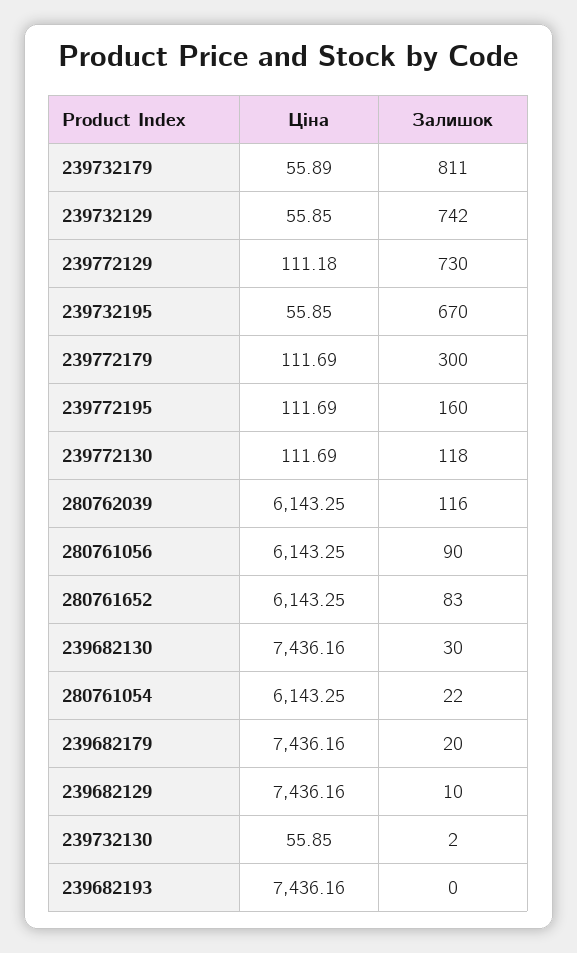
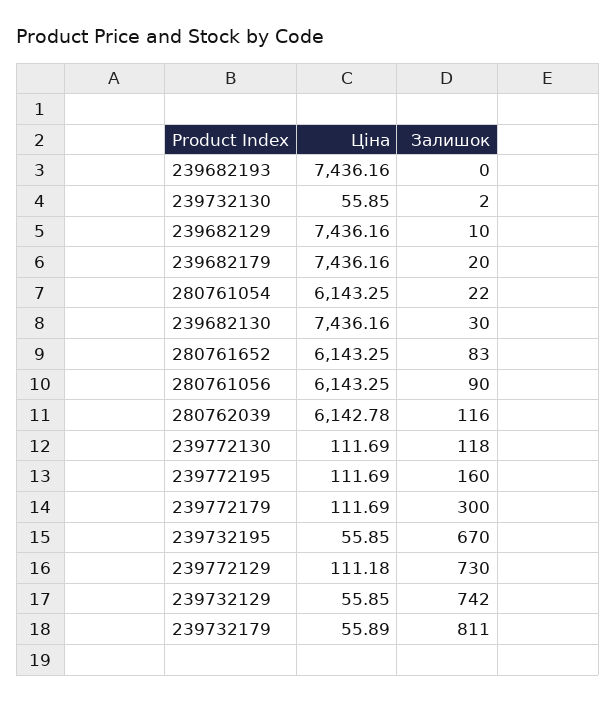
  {
    "Ціна": {
      "239732179": 55.89,
      "239732129": 55.85,
      "239772129": 111.18,
      "239732195": 55.85,
      "239772179": 111.69,
      "239772195": 111.69,
      "239772130": 111.69,
-     "280762039": 6143.25,
+     "280762039": 6142.78,
      "280761056": 6143.25,
      "280761652": 6143.25,
      "239682130": 7436.16,
      "280761054": 6143.25,
      "239682179": 7436.16,
      "239682129": 7436.16,
      "239732130": 55.85,
      "239682193": 7436.16
    },
    "Залишок": {
      "239732179": 811,
      "239732129": 742,
      "239772129": 730,
      "239732195": 670,
      "239772179": 300,
      "239772195": 160,
      "239772130": 118,
      "280762039": 116,
      "280761056": 90,
      "280761652": 83,
      "239682130": 30,
      "280761054": 22,
      "239682179": 20,
      "239682129": 10,
      "239732130": 2,
      "239682193": 0
    }
  }

